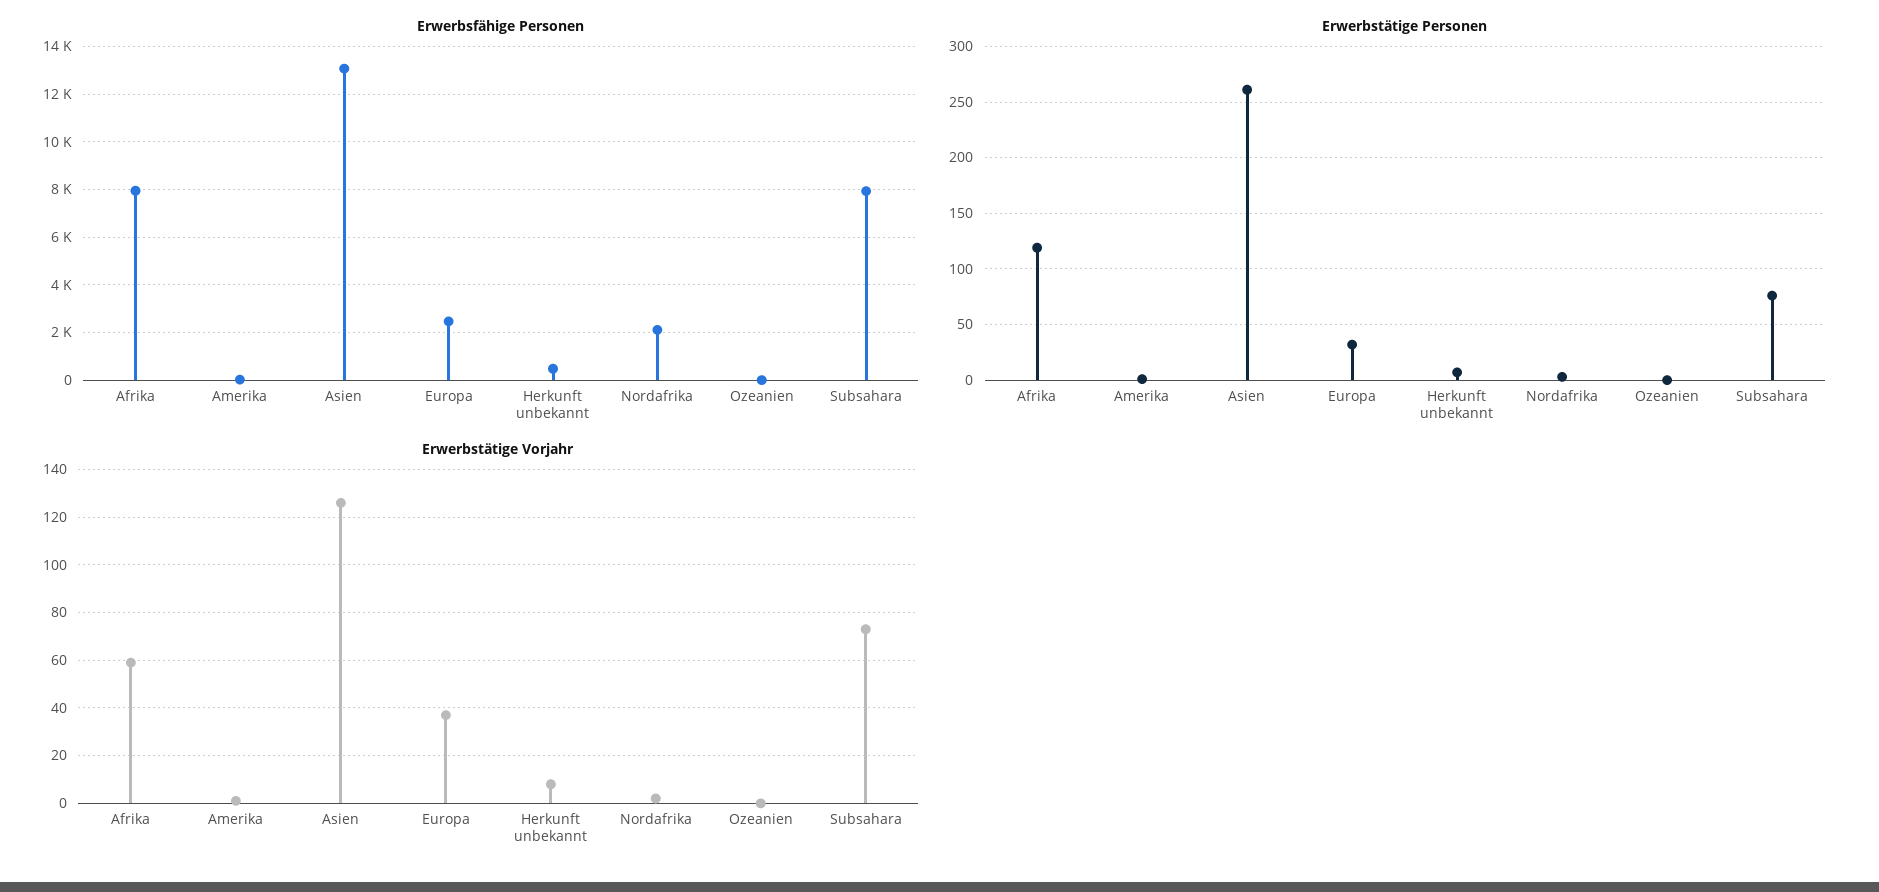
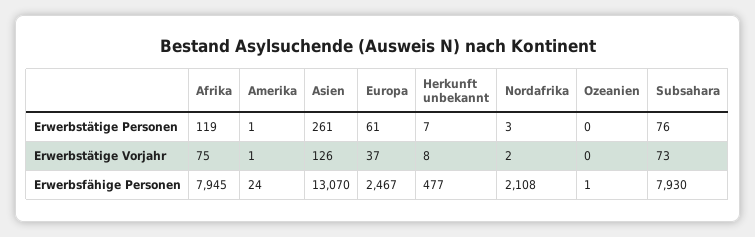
  {
    "Erwerbsfähige Personen": {
      "Afrika": 7945,
      "Amerika": 24,
      "Asien": 13070,
      "Europa": 2467,
      "Herkunft unbekannt": 477,
      "Nordafrika": 2108,
      "Ozeanien": 1,
      "Subsahara": 7930
    },
    "Erwerbstätige Personen": {
      "Afrika": 119,
      "Amerika": 1,
      "Asien": 261,
-     "Europa": 30,
+     "Europa": 61,
      "Herkunft unbekannt": 7,
      "Nordafrika": 3,
      "Ozeanien": 0,
      "Subsahara": 76
    },
    "Erwerbstätige Vorjahr": {
-     "Afrika": 60,
+     "Afrika": 75,
      "Amerika": 1,
      "Asien": 126,
      "Europa": 37,
      "Herkunft unbekannt": 8,
      "Nordafrika": 2,
      "Ozeanien": 0,
      "Subsahara": 73
    }
  }

